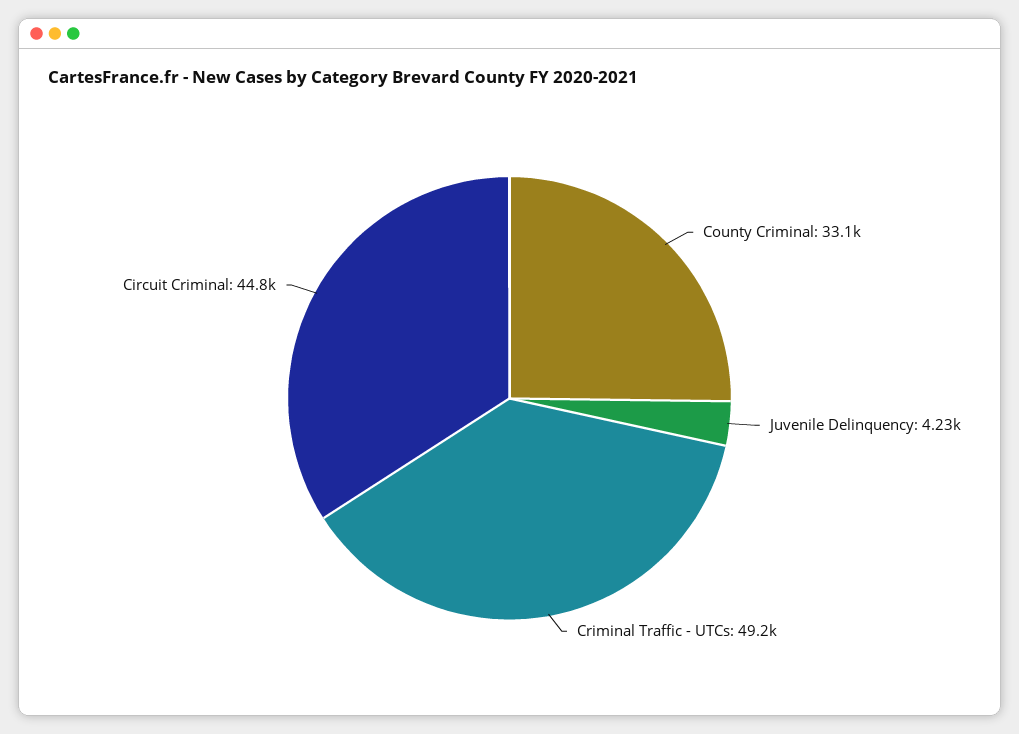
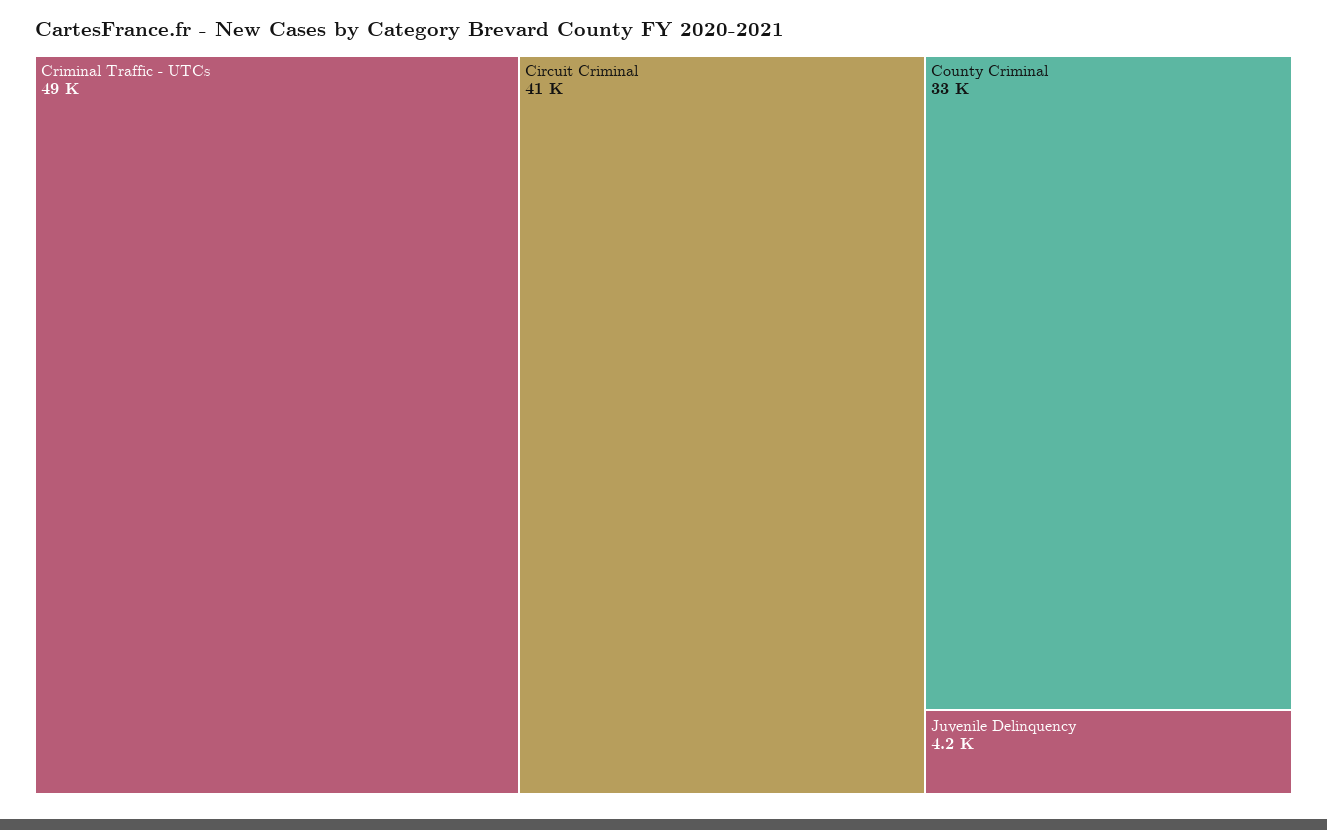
  {
    "County Criminal": 33100,
    "Juvenile Delinquency": 4230,
    "Criminal Traffic - UTCs": 49200,
-   "Circuit Criminal": 44800
+   "Circuit Criminal": 41000
  }

